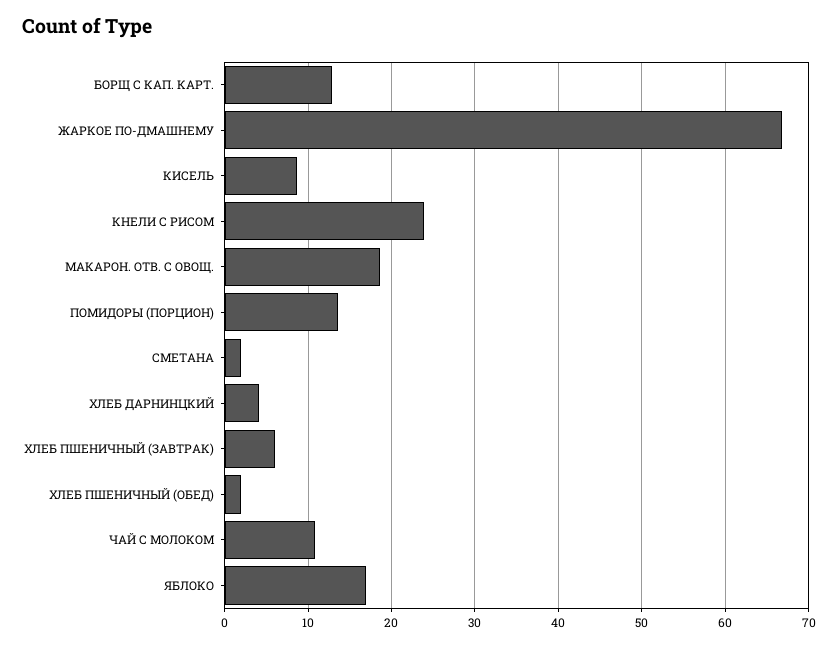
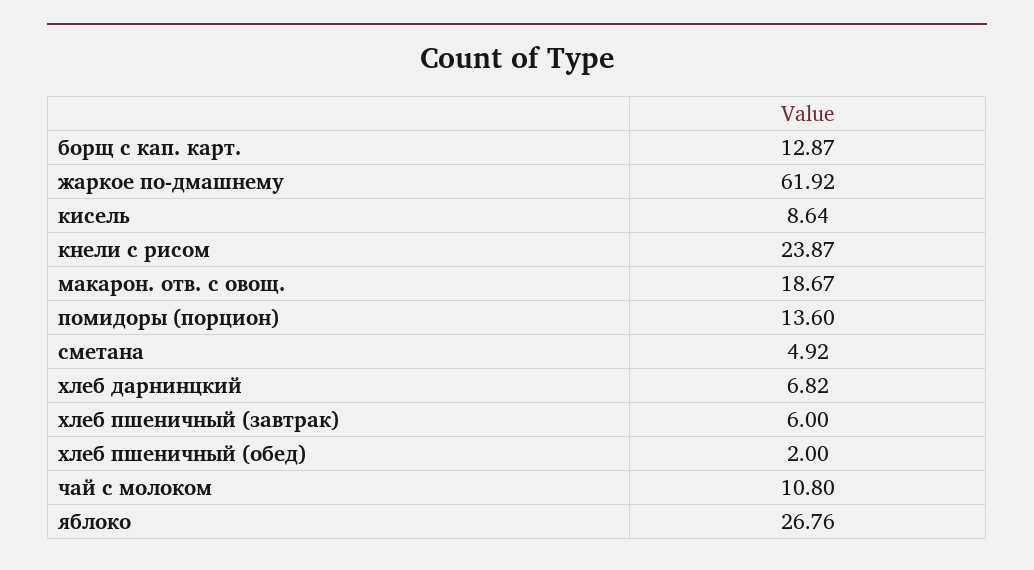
  {
    "БОРЩ С КАП. КАРТ.": 12.87,
-   "ЖАРКОЕ ПО-ДМАШНЕМУ": 67,
+   "ЖАРКОЕ ПО-ДМАШНЕМУ": 61.92,
    "КИСЕЛЬ": 8.64,
    "КНЕЛИ С РИСОМ": 23.87,
    "МАКАРОН. ОТВ. С ОВОЩ.": 18.67,
    "ПОМИДОРЫ (ПОРЦИОН)": 13.6,
-   "СМЕТАНА": 2,
+   "СМЕТАНА": 4.92,
-   "ХЛЕБ ДАРНИНЦКИЙ": 4,
+   "ХЛЕБ ДАРНИНЦКИЙ": 6.82,
    "ХЛЕБ ПШЕНИЧНЫЙ (ЗАВТРАК)": 6,
    "ХЛЕБ ПШЕНИЧНЫЙ (ОБЕД)": 2,
    "ЧАЙ С МОЛОКОМ": 10.8,
-   "ЯБЛОКО": 17
+   "ЯБЛОКО": 26.76
  }

